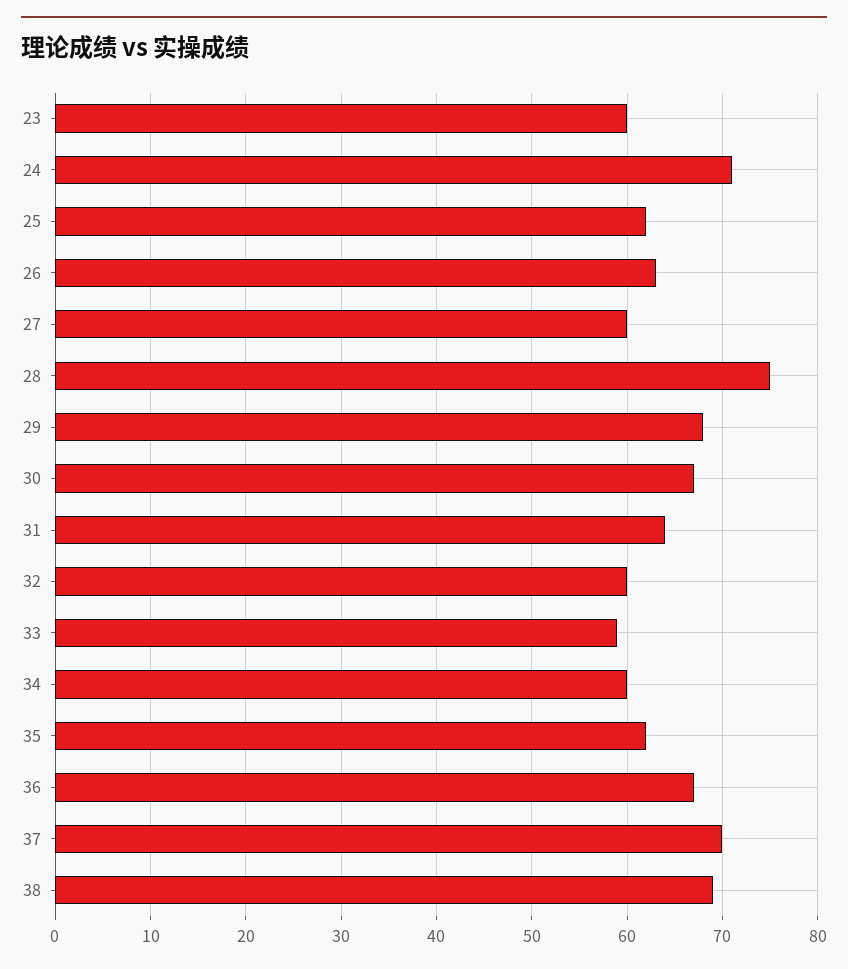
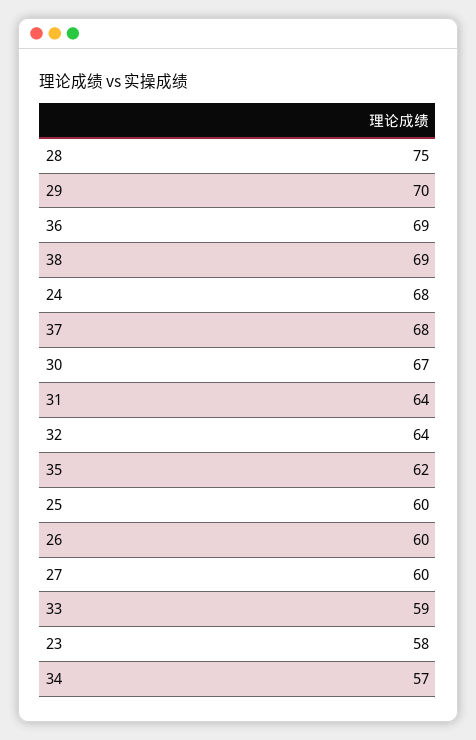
  {
-   "23": 60,
+   "23": 58,
-   "24": 71,
+   "24": 68,
-   "25": 62,
+   "25": 60,
-   "26": 63,
+   "26": 60,
    "27": 60,
    "28": 75,
-   "29": 68,
+   "29": 70,
    "30": 67,
    "31": 64,
-   "32": 60,
+   "32": 64,
    "33": 59,
-   "34": 60,
+   "34": 57,
    "35": 62,
-   "36": 67,
+   "36": 69,
-   "37": 70,
+   "37": 68,
    "38": 69
  }

